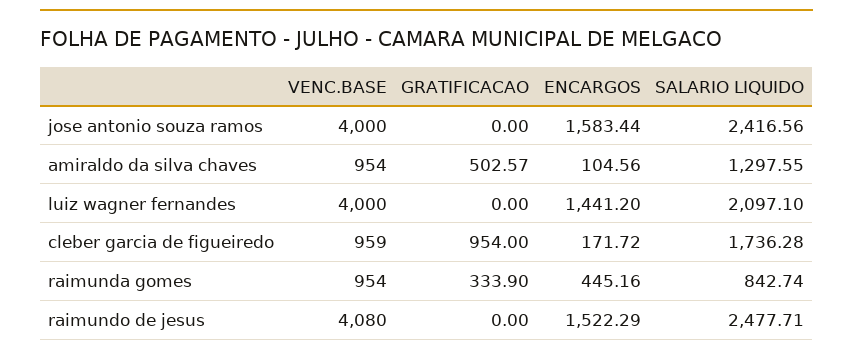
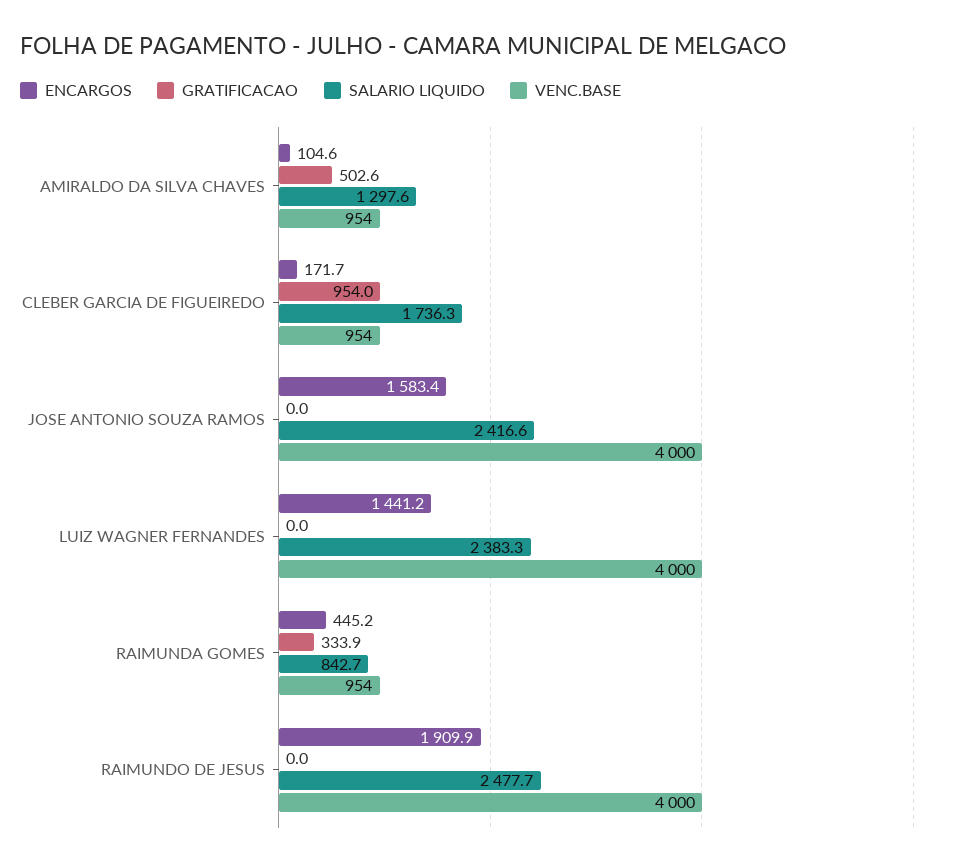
  {
    "VENC.BASE": {
      "jose antonio souza ramos": 4000,
      "amiraldo da silva chaves": 954,
      "luiz wagner fernandes": 4000,
-     "cleber garcia de figueiredo": 959,
+     "cleber garcia de figueiredo": 954,
      "raimunda gomes": 954,
-     "raimundo de jesus": 4080
+     "raimundo de jesus": 4000
    },
    "GRATIFICACAO": {
      "jose antonio souza ramos": 0,
      "amiraldo da silva chaves": 502.57,
      "luiz wagner fernandes": 0,
      "cleber garcia de figueiredo": 954,
      "raimunda gomes": 333.9,
      "raimundo de jesus": 0
    },
    "ENCARGOS": {
      "jose antonio souza ramos": 1583.44,
      "amiraldo da silva chaves": 104.56,
      "luiz wagner fernandes": 1441.2,
      "cleber garcia de figueiredo": 171.72,
      "raimunda gomes": 445.16,
-     "raimundo de jesus": 1522.29
+     "raimundo de jesus": 1909.9
    },
    "SALARIO LIQUIDO": {
      "jose antonio souza ramos": 2416.56,
      "amiraldo da silva chaves": 1297.55,
-     "luiz wagner fernandes": 2097.1,
+     "luiz wagner fernandes": 2383.3,
      "cleber garcia de figueiredo": 1736.28,
      "raimunda gomes": 842.74,
      "raimundo de jesus": 2477.71
    }
  }

